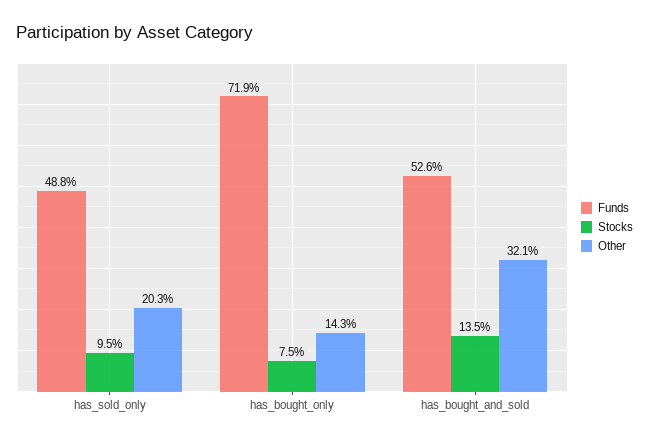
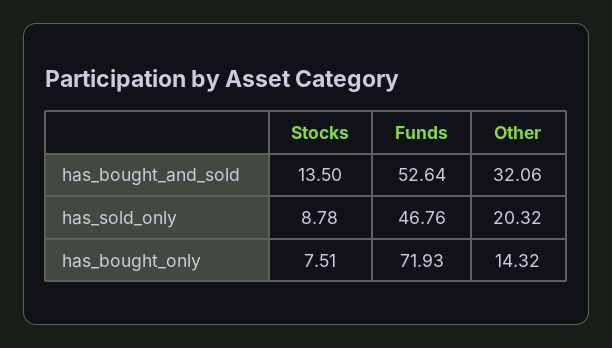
  {
    "Funds": {
-     "has_sold_only": 48.8,
+     "has_sold_only": 46.76,
      "has_bought_only": 71.93,
      "has_bought_and_sold": 52.64
    },
    "Stocks": {
-     "has_sold_only": 9.5,
+     "has_sold_only": 8.78,
      "has_bought_only": 7.51,
      "has_bought_and_sold": 13.5
    },
    "Other": {
      "has_sold_only": 20.32,
      "has_bought_only": 14.32,
      "has_bought_and_sold": 32.06
    }
  }

